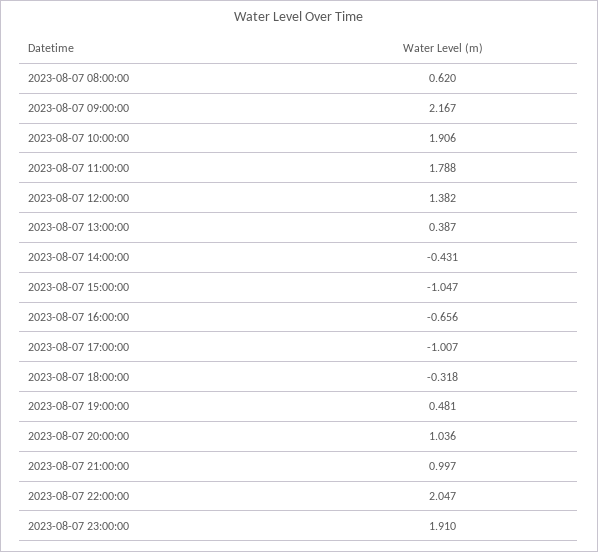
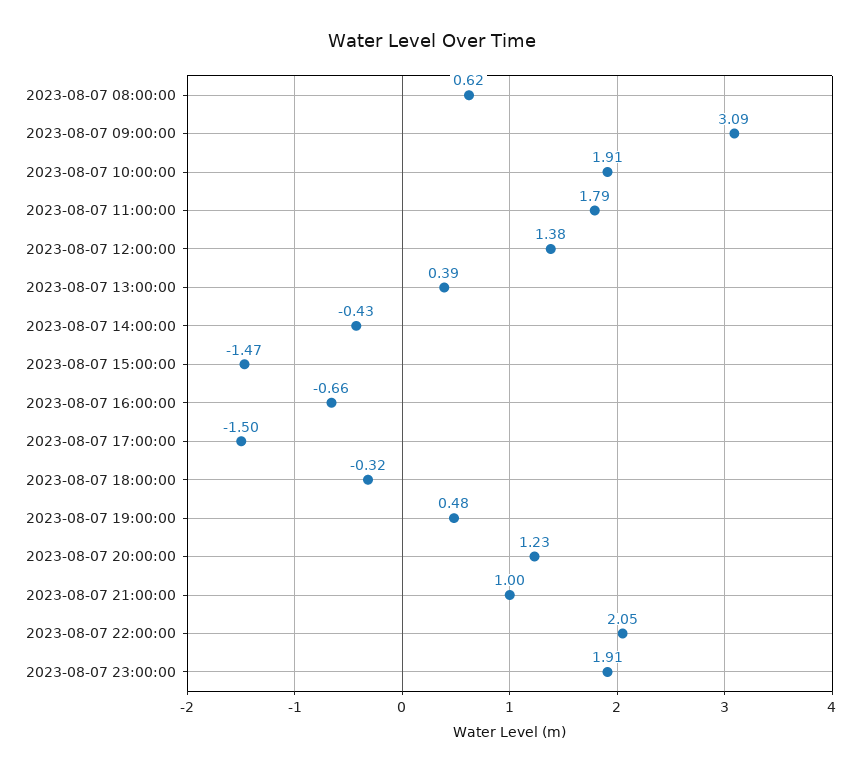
  {
    "2023-08-07 08:00:00": 0.62,
-   "2023-08-07 09:00:00": 2.167,
+   "2023-08-07 09:00:00": 3.09,
    "2023-08-07 10:00:00": 1.906,
    "2023-08-07 11:00:00": 1.788,
    "2023-08-07 12:00:00": 1.382,
    "2023-08-07 13:00:00": 0.387,
    "2023-08-07 14:00:00": -0.431,
-   "2023-08-07 15:00:00": -1.047,
+   "2023-08-07 15:00:00": -1.47,
    "2023-08-07 16:00:00": -0.656,
-   "2023-08-07 17:00:00": -1.007,
+   "2023-08-07 17:00:00": -1.5,
    "2023-08-07 18:00:00": -0.318,
    "2023-08-07 19:00:00": 0.481,
-   "2023-08-07 20:00:00": 1.036,
+   "2023-08-07 20:00:00": 1.23,
    "2023-08-07 21:00:00": 0.997,
    "2023-08-07 22:00:00": 2.047,
    "2023-08-07 23:00:00": 1.91
  }

